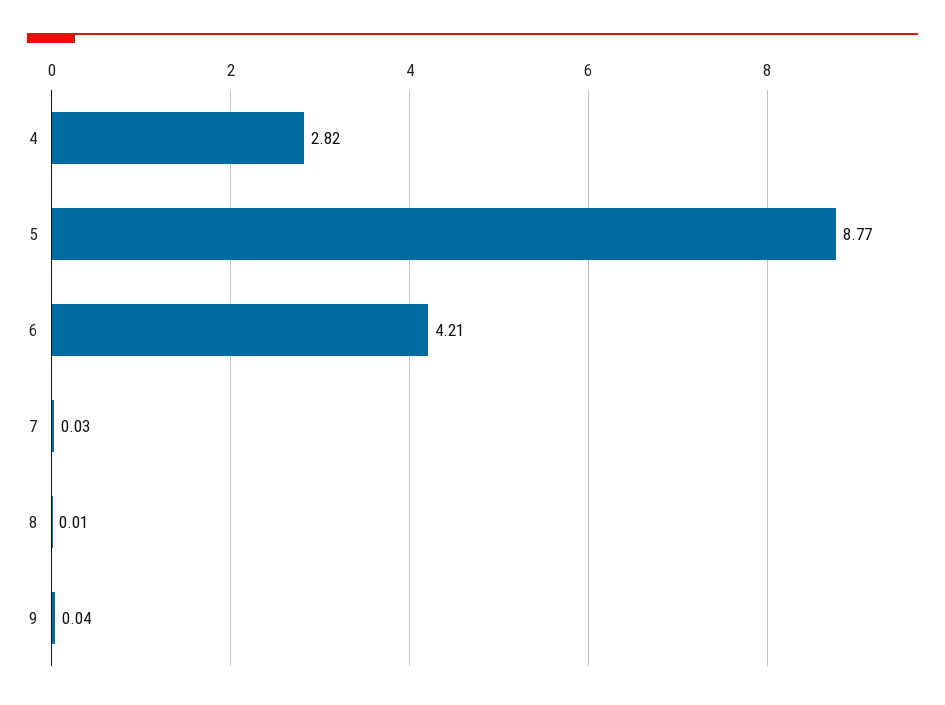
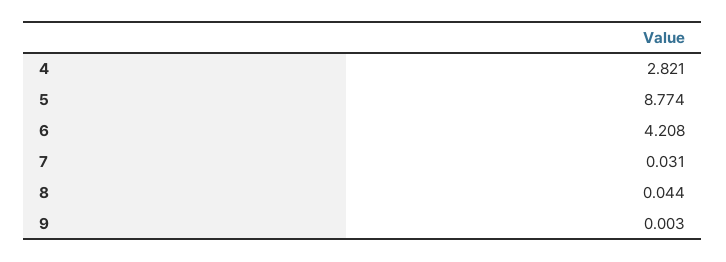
  {
    "4": 2.821,
    "5": 8.774,
    "6": 4.208,
    "7": 0.031,
-   "8": 0.01,
+   "8": 0.044,
-   "9": 0.04
+   "9": 0.003
  }

